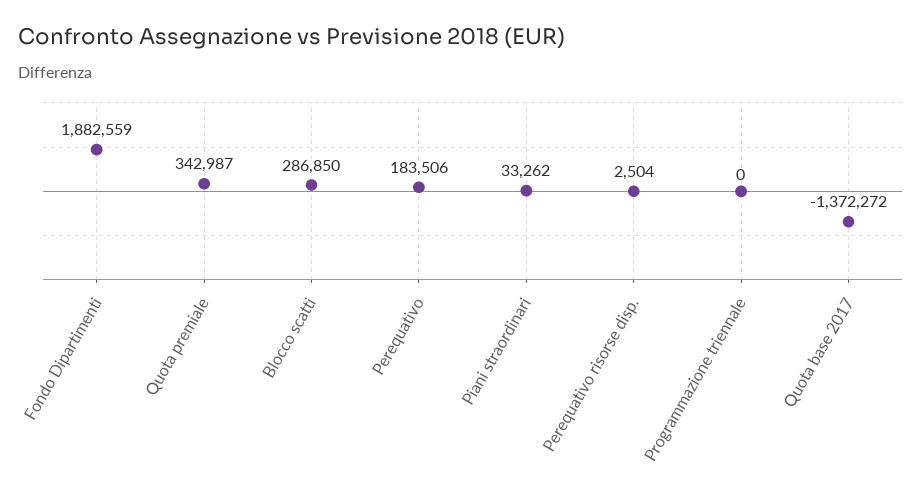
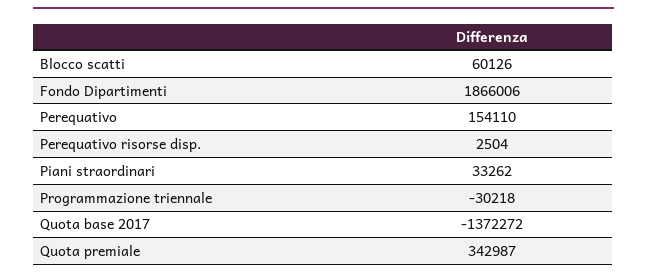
  {
-   "Fondo Dipartimenti": 1882559,
+   "Fondo Dipartimenti": 1866006,
    "Quota premiale": 342987,
-   "Blocco scatti": 286850,
+   "Blocco scatti": 60126,
-   "Perequativo": 183506,
+   "Perequativo": 154110,
    "Piani straordinari": 33262,
    "Perequativo risorse disp.": 2504,
-   "Programmazione triennale": 0,
+   "Programmazione triennale": -30218,
    "Quota base 2017": -1372272
  }

